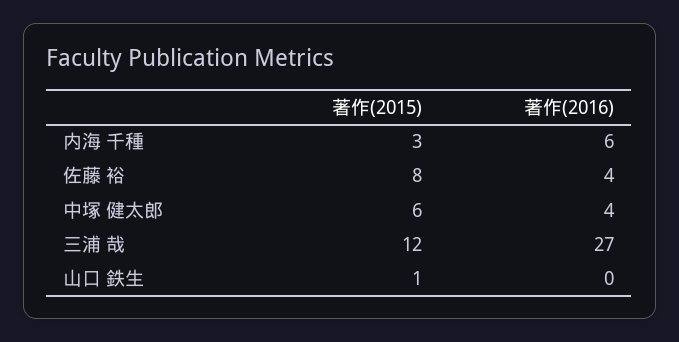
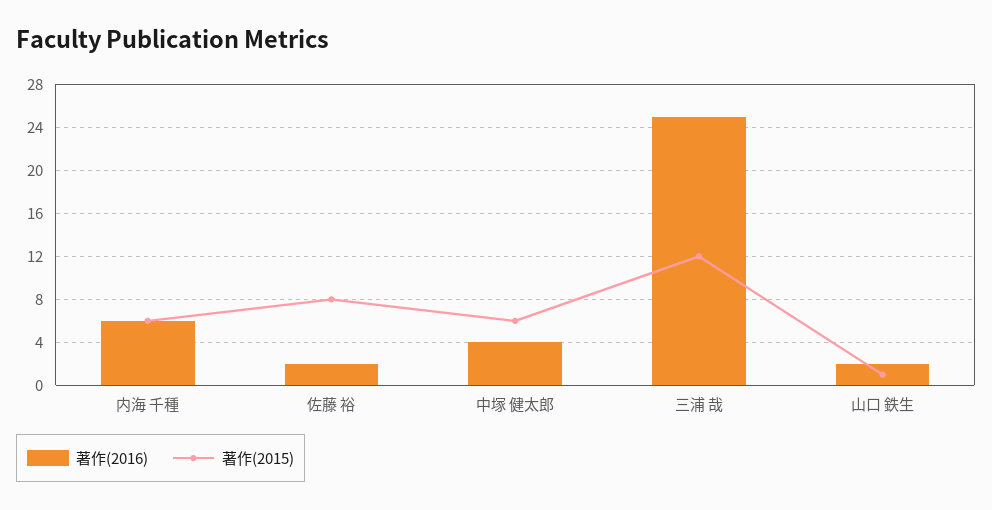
  {
    "著作(2015)": {
-     "内海 千種": 3,
+     "内海 千種": 6,
      "佐藤 裕": 8,
      "中塚 健太郎": 6,
      "三浦 哉": 12,
      "山口 鉄生": 1
    },
    "著作(2016)": {
      "内海 千種": 6,
-     "佐藤 裕": 4,
+     "佐藤 裕": 2,
      "中塚 健太郎": 4,
-     "三浦 哉": 27,
+     "三浦 哉": 25,
-     "山口 鉄生": 0
+     "山口 鉄生": 2
    }
  }

